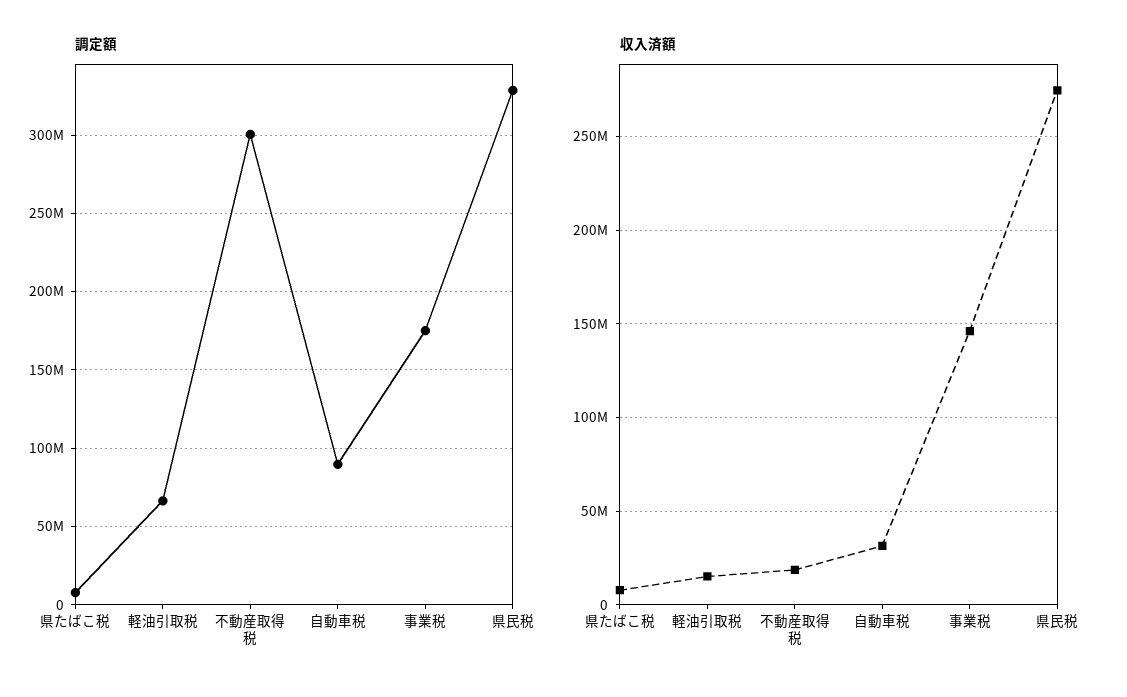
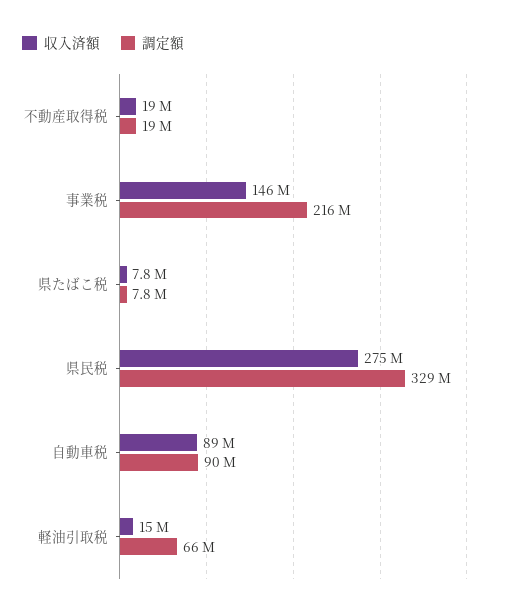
  {
    "調定額": {
      "県たばこ税": 7800000,
      "軽油引取税": 66000000,
-     "不動産取得税": 300000000,
+     "不動産取得税": 19000000,
      "自動車税": 90000000,
-     "事業税": 175000000,
+     "事業税": 216000000,
      "県民税": 329000000
    },
    "収入済額": {
      "県たばこ税": 7800000,
      "軽油引取税": 15000000,
      "不動産取得税": 19000000,
-     "自動車税": 30000000,
+     "自動車税": 89000000,
      "事業税": 146000000,
      "県民税": 275000000
    }
  }

